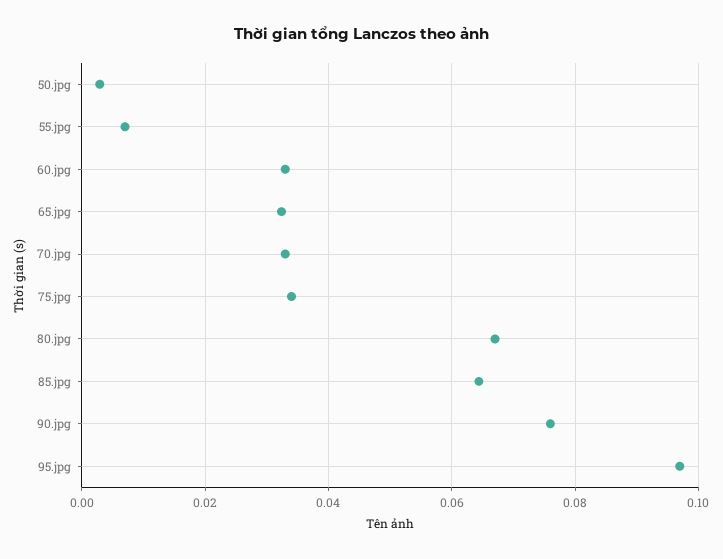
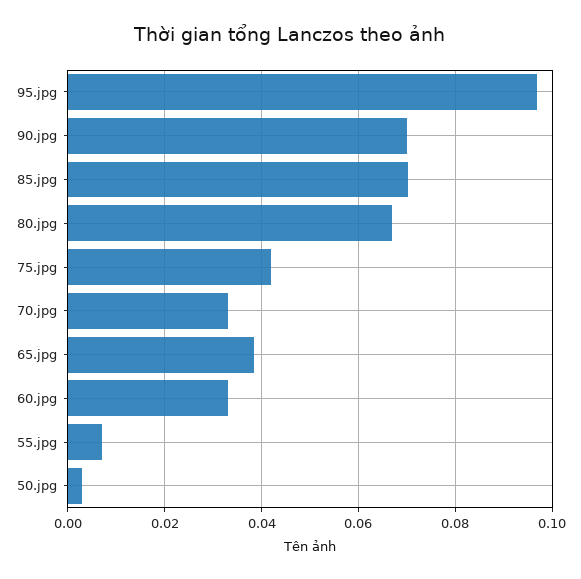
  {
    "50.jpg": 0.002,
    "55.jpg": 0.008,
    "60.jpg": 0.034,
-   "65.jpg": 0.032,
+   "65.jpg": 0.038,
    "70.jpg": 0.034,
-   "75.jpg": 0.034,
+   "75.jpg": 0.042,
    "80.jpg": 0.068,
-   "85.jpg": 0.064,
+   "85.jpg": 0.07,
-   "90.jpg": 0.076,
+   "90.jpg": 0.07,
    "95.jpg": 0.098
  }

